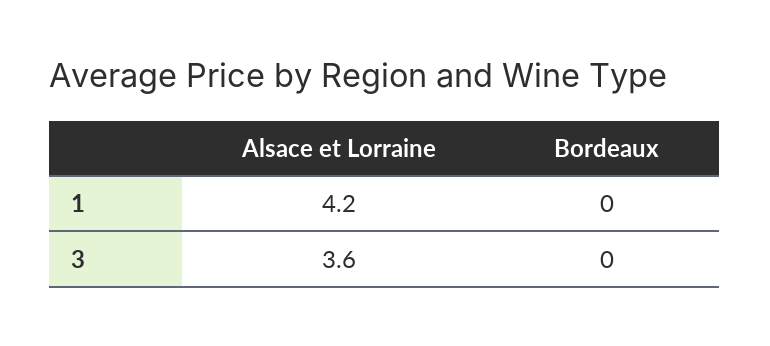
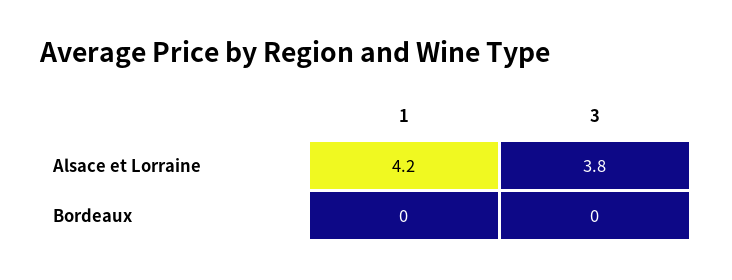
  {
    "Alsace et Lorraine": {
      "1": 4.2,
-     "3": 3.6
+     "3": 3.8
    },
    "Bordeaux": {
      "1": 0,
      "3": 0
    }
  }

